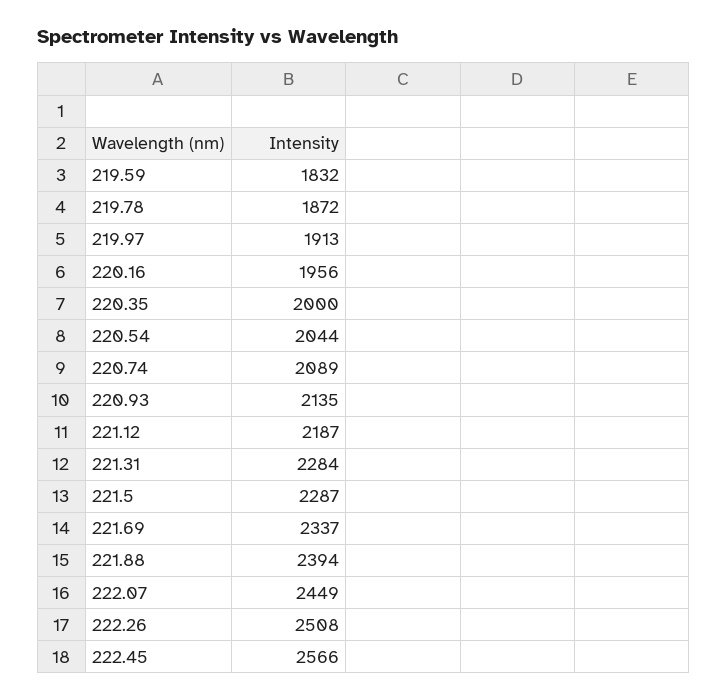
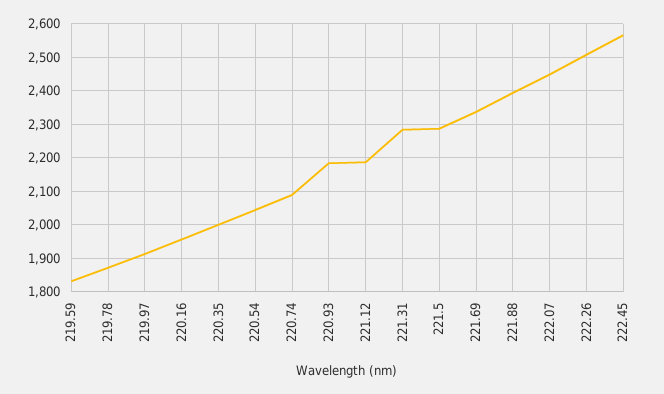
  {
    "219.59": 1832,
    "219.78": 1872,
    "219.97": 1913,
    "220.16": 1956,
    "220.35": 2000,
    "220.54": 2044,
    "220.74": 2089,
-   "220.93": 2135,
+   "220.93": 2180,
    "221.12": 2187,
    "221.31": 2284,
    "221.5": 2287,
    "221.69": 2337,
    "221.88": 2394,
    "222.07": 2449,
    "222.26": 2508,
    "222.45": 2566
  }

